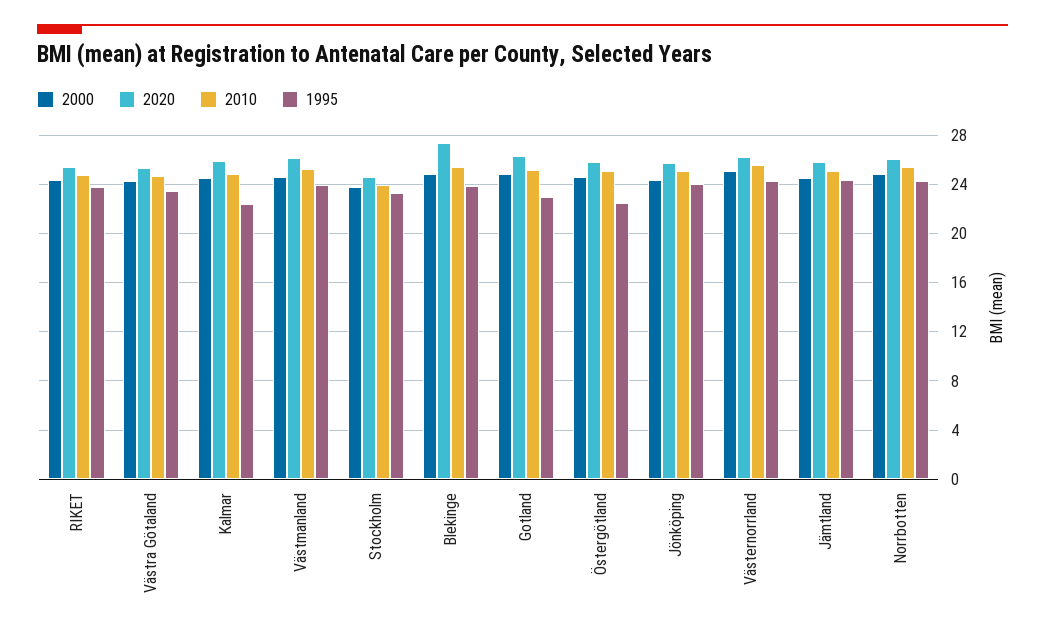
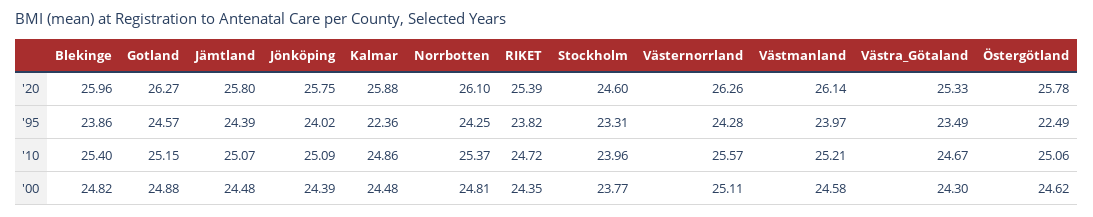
  {
    "2000": {
      "RIKET": 24.35,
      "Västra Götaland": 24.3,
      "Kalmar": 24.48,
      "Västmanland": 24.58,
      "Stockholm": 23.77,
      "Blekinge": 24.82,
      "Gotland": 24.88,
      "Östergötland": 24.62,
      "Jönköping": 24.39,
      "Västernorrland": 25.11,
      "Jämtland": 24.48,
      "Norrbotten": 24.81
    },
    "2020": {
      "RIKET": 25.39,
      "Västra Götaland": 25.33,
      "Kalmar": 25.88,
      "Västmanland": 26.14,
      "Stockholm": 24.6,
-     "Blekinge": 27.5,
+     "Blekinge": 25.96,
      "Gotland": 26.27,
      "Östergötland": 25.78,
      "Jönköping": 25.75,
      "Västernorrland": 26.26,
      "Jämtland": 25.8,
      "Norrbotten": 26.1
    },
    "2010": {
      "RIKET": 24.72,
      "Västra Götaland": 24.67,
      "Kalmar": 24.86,
      "Västmanland": 25.21,
      "Stockholm": 23.96,
      "Blekinge": 25.4,
      "Gotland": 25.15,
      "Östergötland": 25.06,
      "Jönköping": 25.09,
      "Västernorrland": 25.57,
      "Jämtland": 25.07,
      "Norrbotten": 25.37
    },
    "1995": {
      "RIKET": 23.82,
      "Västra Götaland": 23.49,
      "Kalmar": 22.36,
      "Västmanland": 23.97,
      "Stockholm": 23.31,
      "Blekinge": 23.86,
-     "Gotland": 23,
+     "Gotland": 24.57,
      "Östergötland": 22.49,
      "Jönköping": 24.02,
      "Västernorrland": 24.28,
      "Jämtland": 24.39,
      "Norrbotten": 24.25
    }
  }

